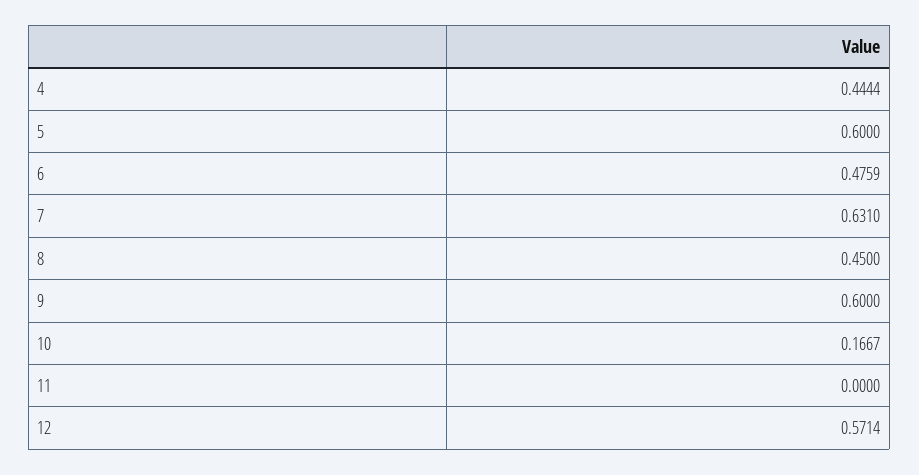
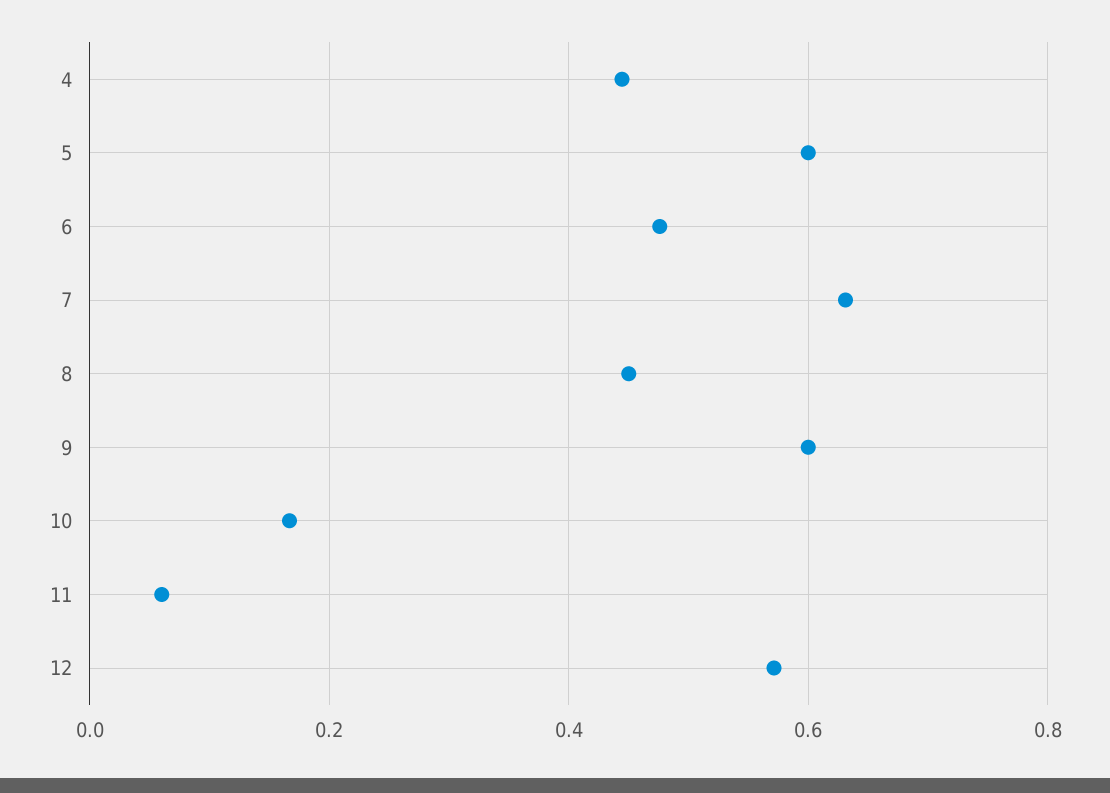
  {
    "4": 0.4444,
    "5": 0.6,
    "6": 0.4759,
    "7": 0.631,
    "8": 0.45,
    "9": 0.6,
    "10": 0.1667,
-   "11": 0,
+   "11": 0.06,
    "12": 0.5714
  }

